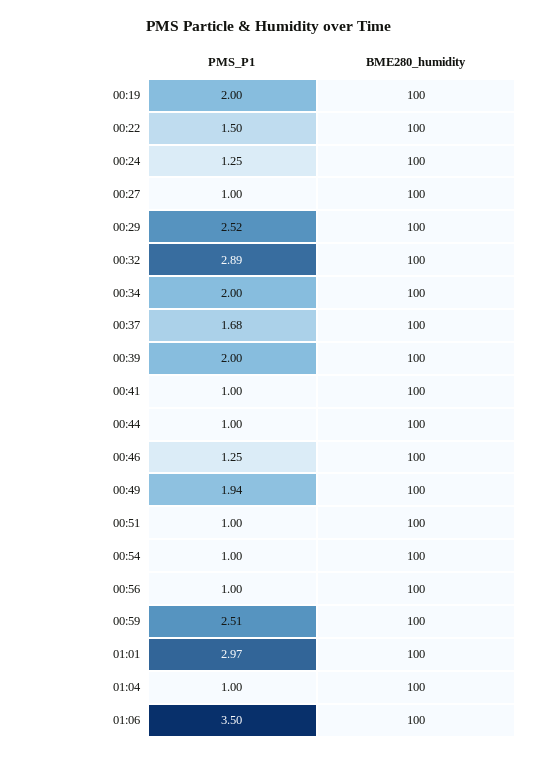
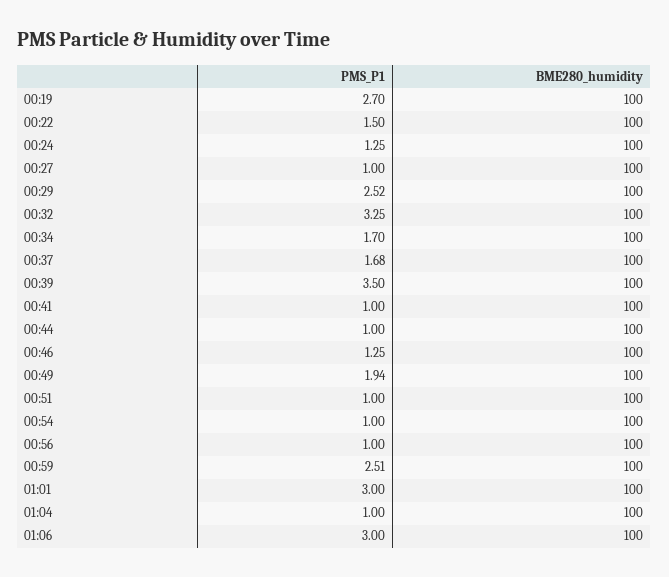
  {
    "PMS_P1": {
-     "00:19": 2,
+     "00:19": 2.7,
      "00:22": 1.5,
      "00:24": 1.25,
      "00:27": 1,
      "00:29": 2.52,
-     "00:32": 2.89,
+     "00:32": 3.25,
-     "00:34": 2,
+     "00:34": 1.7,
      "00:37": 1.68,
-     "00:39": 2,
+     "00:39": 3.5,
      "00:41": 1,
      "00:44": 1,
      "00:46": 1.25,
      "00:49": 1.94,
      "00:51": 1,
      "00:54": 1,
      "00:56": 1,
      "00:59": 2.51,
-     "01:01": 2.97,
+     "01:01": 3,
      "01:04": 1,
-     "01:06": 3.5
+     "01:06": 3
    },
    "BME280_humidity": {
      "00:19": 100,
      "00:22": 100,
      "00:24": 100,
      "00:27": 100,
      "00:29": 100,
      "00:32": 100,
      "00:34": 100,
      "00:37": 100,
      "00:39": 100,
      "00:41": 100,
      "00:44": 100,
      "00:46": 100,
      "00:49": 100,
      "00:51": 100,
      "00:54": 100,
      "00:56": 100,
      "00:59": 100,
      "01:01": 100,
      "01:04": 100,
      "01:06": 100
    }
  }

